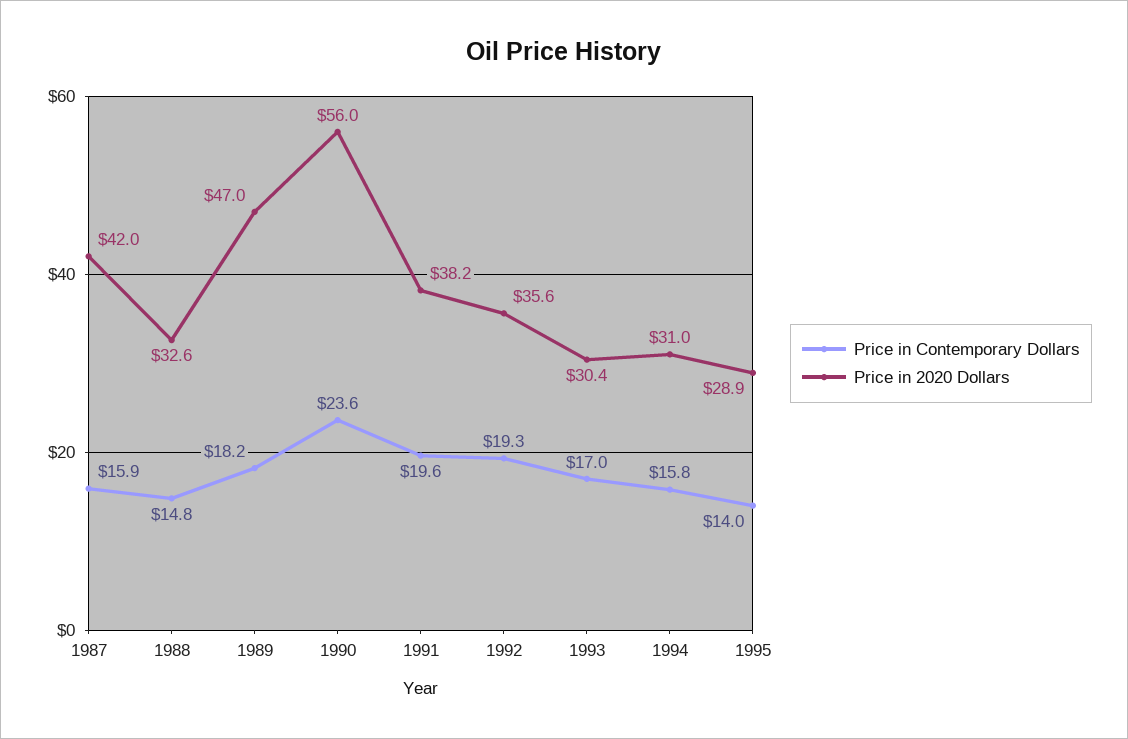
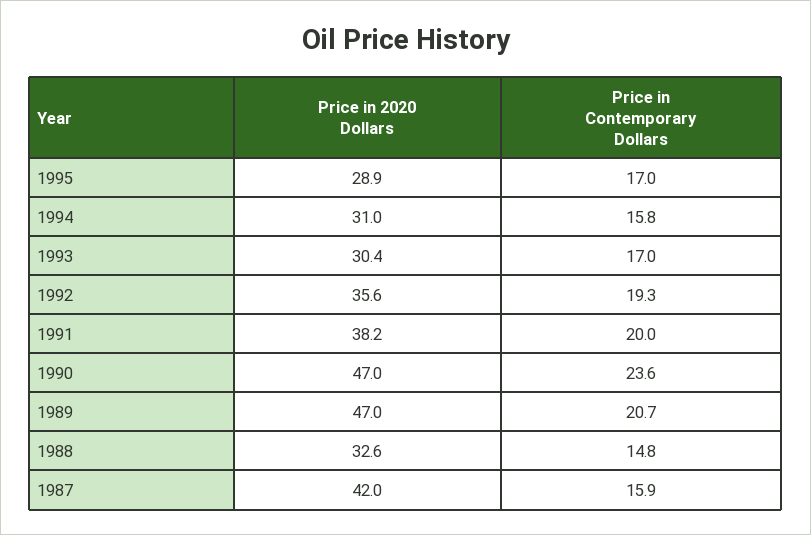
  {
    "Price in Contemporary Dollars": {
      "1987": 15.9,
      "1988": 14.8,
-     "1989": 18.2,
+     "1989": 20.7,
      "1990": 23.6,
-     "1991": 19.6,
+     "1991": 20,
      "1992": 19.3,
      "1993": 17,
      "1994": 15.8,
-     "1995": 14
+     "1995": 17
    },
    "Price in 2020 Dollars": {
      "1987": 42,
      "1988": 32.6,
      "1989": 47,
-     "1990": 56,
+     "1990": 47,
      "1991": 38.2,
      "1992": 35.6,
      "1993": 30.4,
      "1994": 31,
      "1995": 28.9
    }
  }

